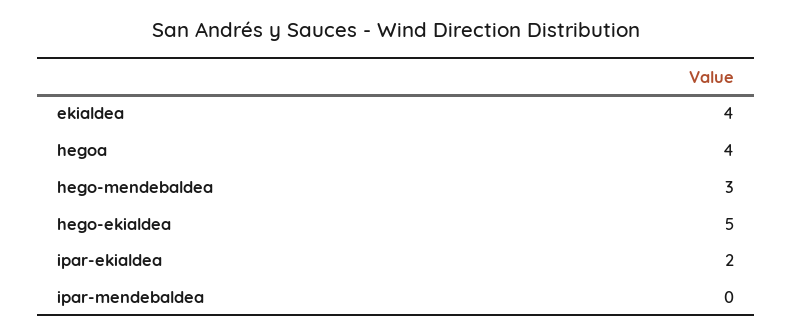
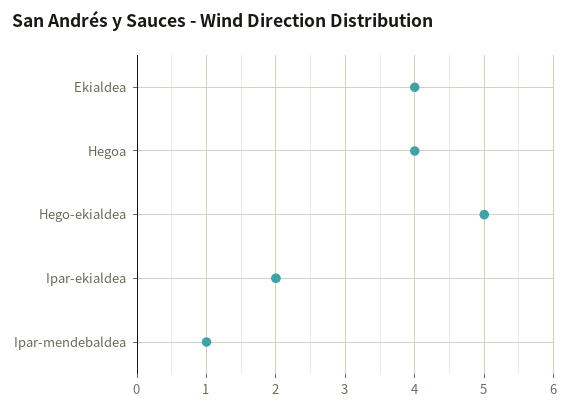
  {
    "ekialdea": 4,
    "hegoa": 4,
-   "hego-mendebaldea": 3,
    "hego-ekialdea": 5,
    "ipar-ekialdea": 2,
-   "ipar-mendebaldea": 0
+   "ipar-mendebaldea": 1
  }

